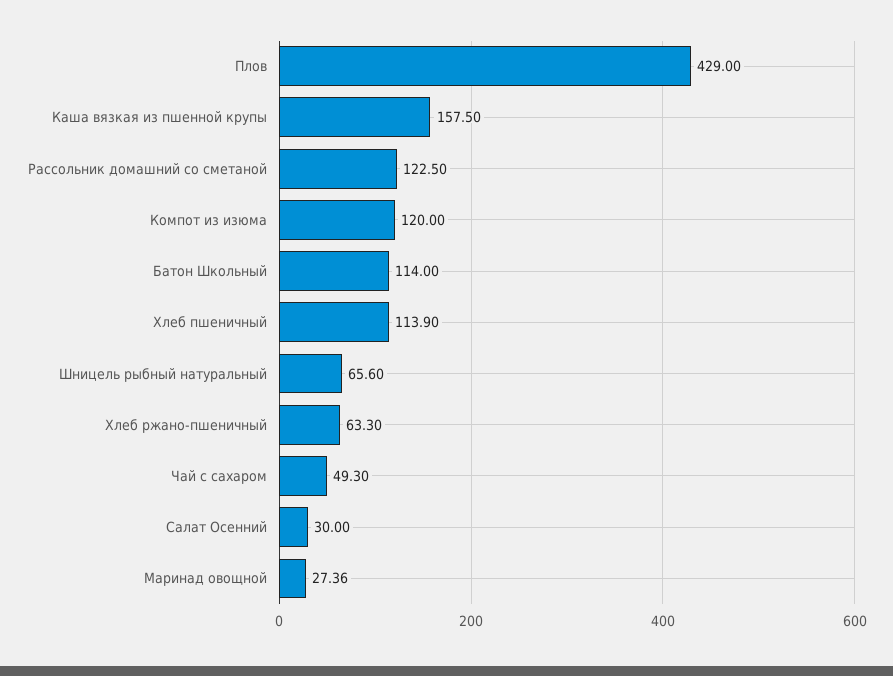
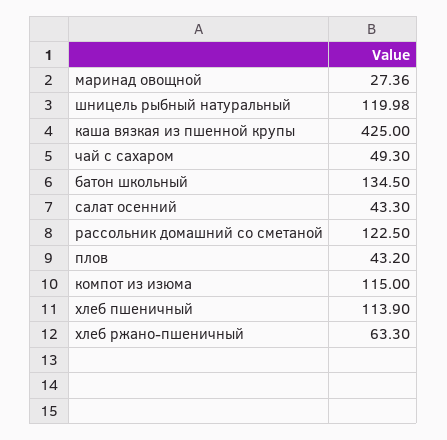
  {
-   "Плов": 429,
+   "Плов": 43.2,
-   "Каша вязкая из пшенной крупы": 157.5,
+   "Каша вязкая из пшенной крупы": 425,
    "Рассольник домашний со сметаной": 122.5,
-   "Компот из изюма": 120,
+   "Компот из изюма": 115,
-   "Батон Школьный": 114,
+   "Батон Школьный": 134.5,
    "Хлеб пшеничный": 113.9,
-   "Шницель рыбный натуральный": 65.6,
+   "Шницель рыбный натуральный": 119.98,
    "Хлеб ржано-пшеничный": 63.3,
    "Чай с сахаром": 49.3,
-   "Салат Осенний": 30,
+   "Салат Осенний": 43.3,
    "Маринад овощной": 27.36
  }

